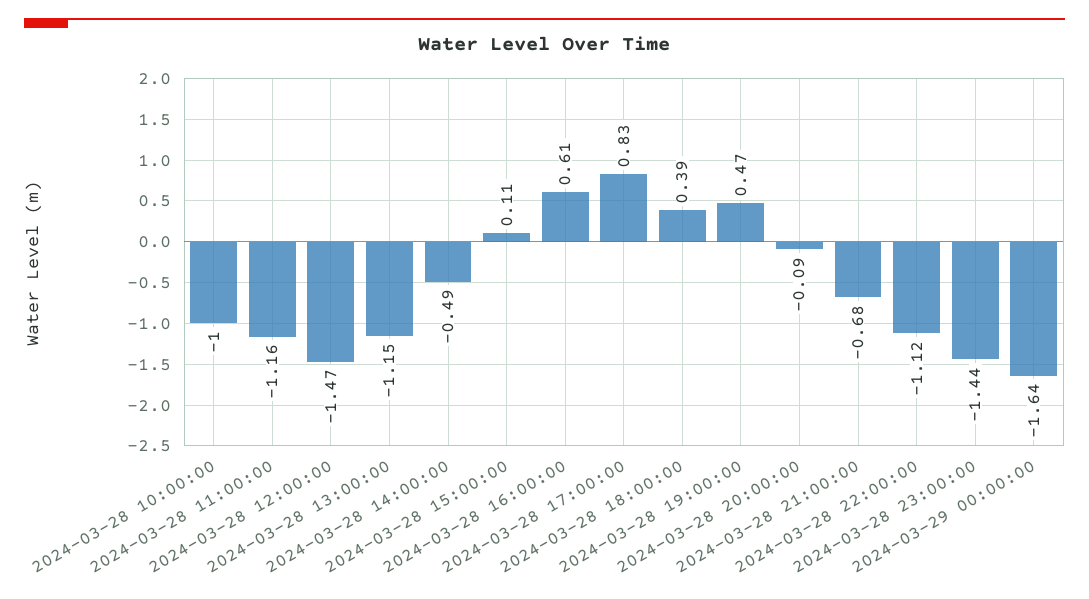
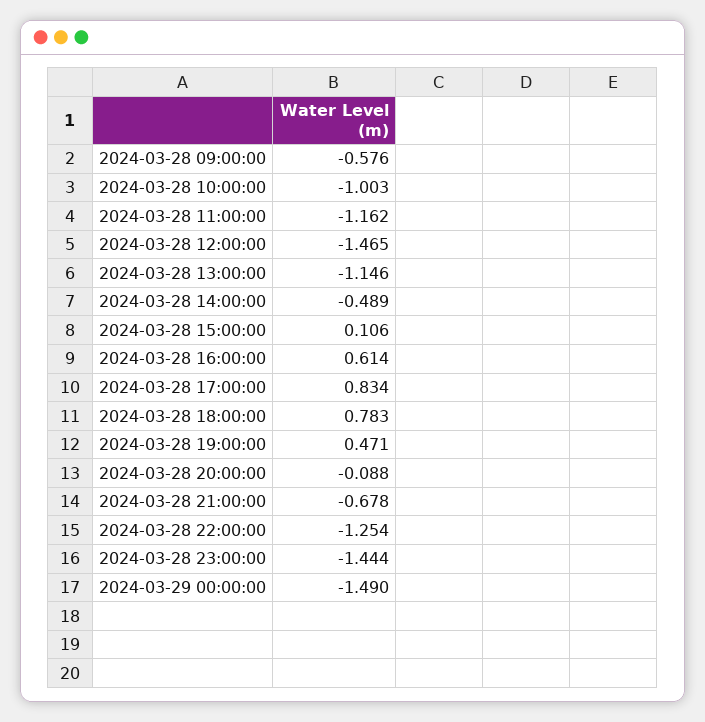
  {
    "2024-03-28 10:00:00": -1.003,
    "2024-03-28 11:00:00": -1.162,
    "2024-03-28 12:00:00": -1.465,
    "2024-03-28 13:00:00": -1.146,
    "2024-03-28 14:00:00": -0.489,
    "2024-03-28 15:00:00": 0.106,
    "2024-03-28 16:00:00": 0.614,
    "2024-03-28 17:00:00": 0.834,
-   "2024-03-28 18:00:00": 0.39,
+   "2024-03-28 18:00:00": 0.783,
    "2024-03-28 19:00:00": 0.471,
    "2024-03-28 20:00:00": -0.088,
    "2024-03-28 21:00:00": -0.678,
-   "2024-03-28 22:00:00": -1.12,
+   "2024-03-28 22:00:00": -1.254,
    "2024-03-28 23:00:00": -1.444,
-   "2024-03-29 00:00:00": -1.64
+   "2024-03-29 00:00:00": -1.49,
+   "2024-03-28 09:00:00": -0.576
  }

